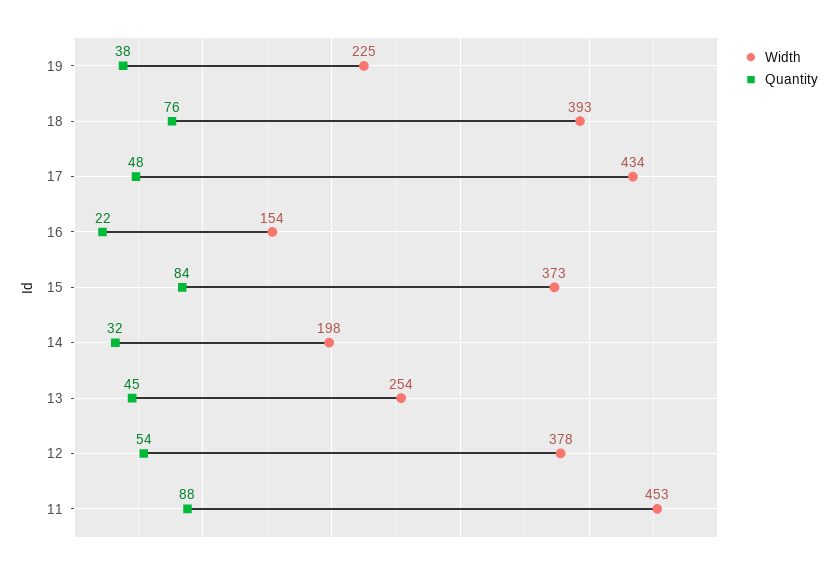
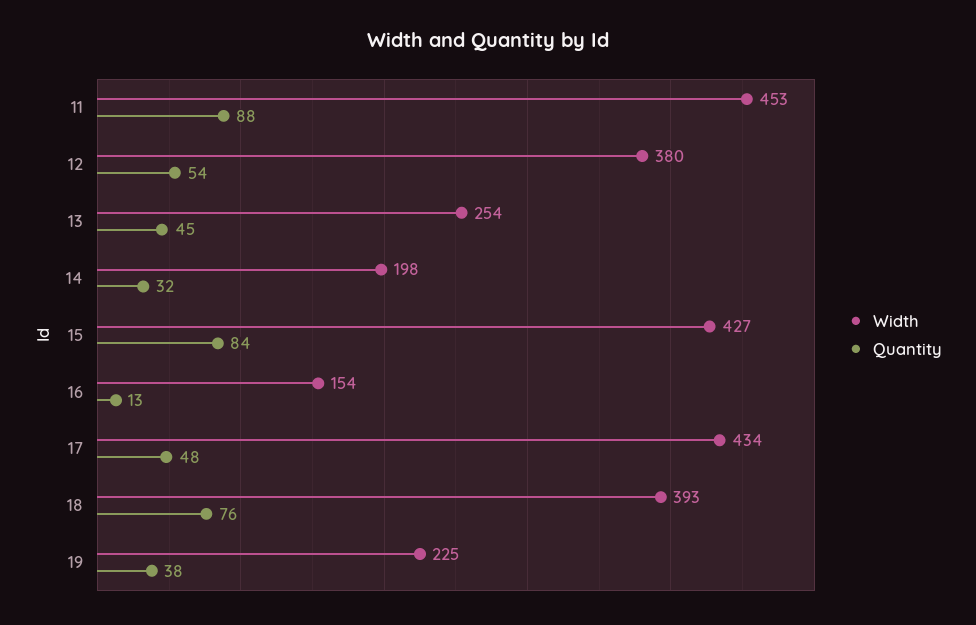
  {
    "Width": {
      "19": 225,
      "18": 393,
      "17": 434,
      "16": 154,
-     "15": 373,
+     "15": 427,
      "14": 198,
      "13": 254,
-     "12": 378,
+     "12": 380,
      "11": 453
    },
    "Quantity": {
      "19": 38,
      "18": 76,
      "17": 48,
-     "16": 22,
+     "16": 13,
      "15": 84,
      "14": 32,
      "13": 45,
      "12": 54,
      "11": 88
    }
  }

